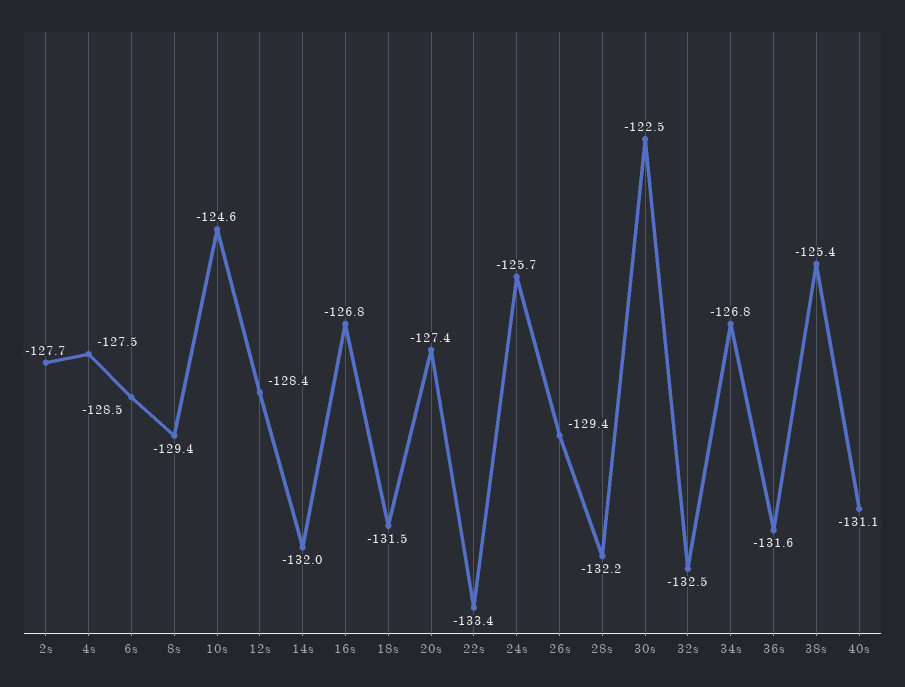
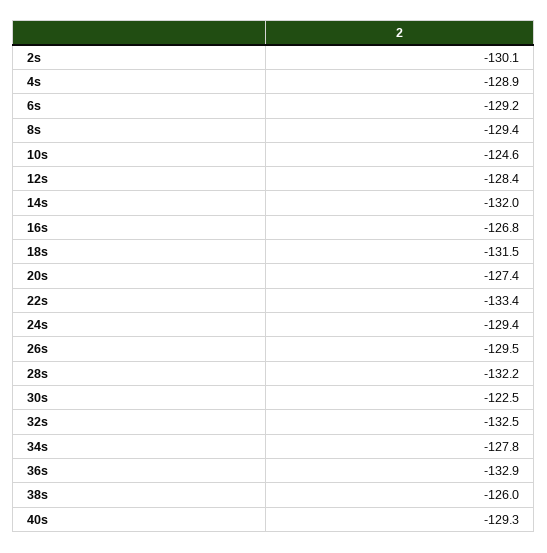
  {
-   "2s": -127.7,
+   "2s": -130.1,
-   "4s": -127.5,
+   "4s": -128.9,
-   "6s": -128.5,
+   "6s": -129.2,
    "8s": -129.4,
    "10s": -124.6,
    "12s": -128.4,
    "14s": -132,
    "16s": -126.8,
    "18s": -131.5,
    "20s": -127.4,
    "22s": -133.4,
-   "24s": -125.7,
+   "24s": -129.4,
-   "26s": -129.4,
+   "26s": -129.5,
    "28s": -132.2,
    "30s": -122.5,
    "32s": -132.5,
-   "34s": -126.8,
+   "34s": -127.8,
-   "36s": -131.6,
+   "36s": -132.9,
-   "38s": -125.4,
+   "38s": -126,
-   "40s": -131.1
+   "40s": -129.3
  }

